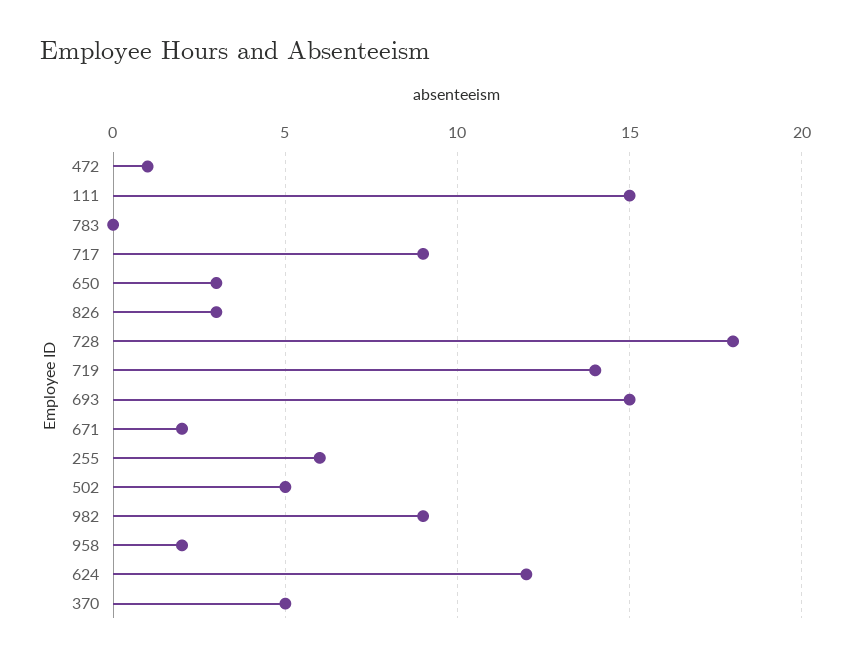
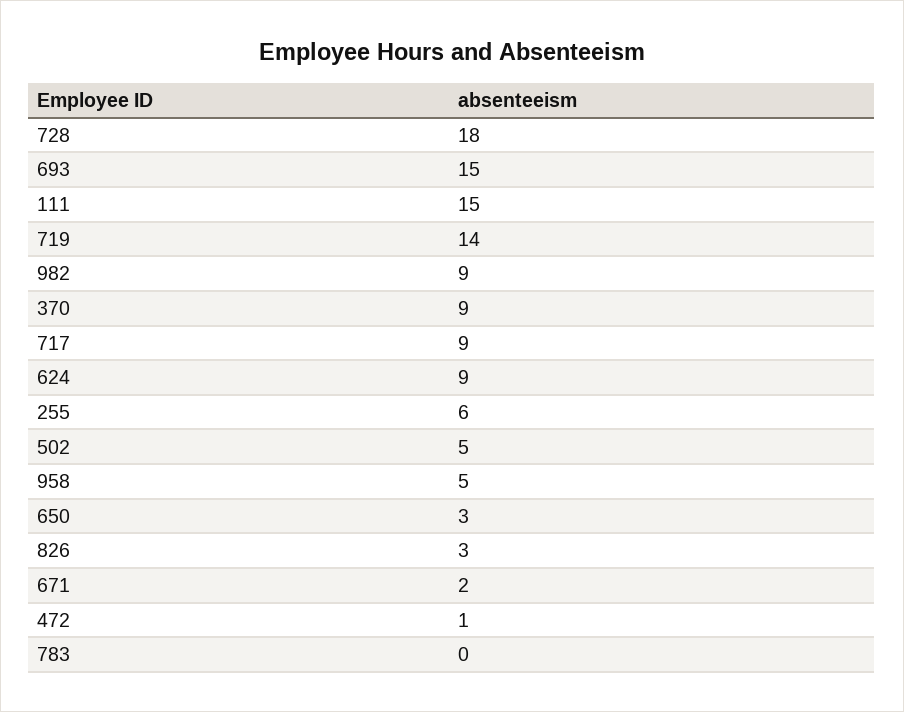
  {
    "472": 1,
    "111": 15,
    "783": 0,
    "717": 9,
    "650": 3,
    "826": 3,
    "728": 18,
    "719": 14,
    "693": 15,
    "671": 2,
    "255": 6,
    "502": 5,
    "982": 9,
-   "958": 2,
+   "958": 5,
-   "624": 12,
+   "624": 9,
-   "370": 5
+   "370": 9
  }

